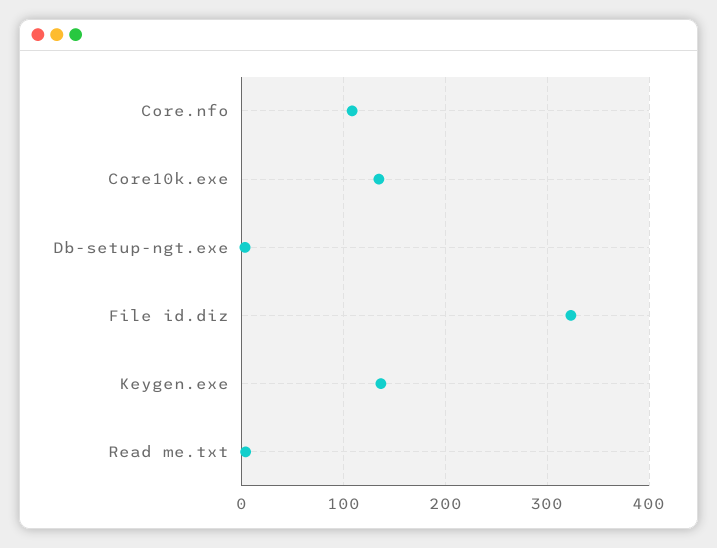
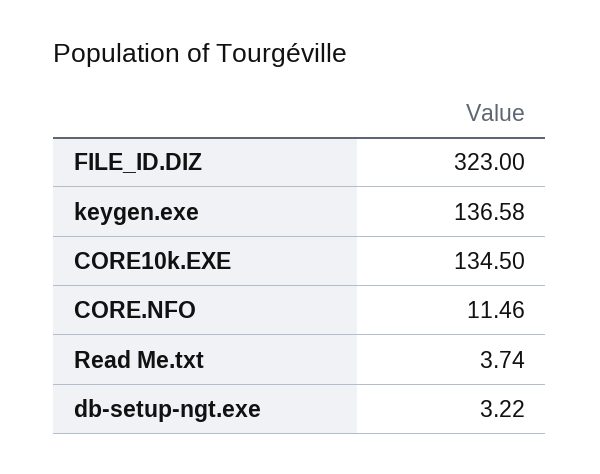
  {
-   "Core.nfo": 110,
+   "Core.nfo": 11.46,
    "Core10k.exe": 134.5,
    "Db-setup-ngt.exe": 3.22,
    "File id.diz": 323,
    "Keygen.exe": 136.58,
    "Read me.txt": 3.74
  }

